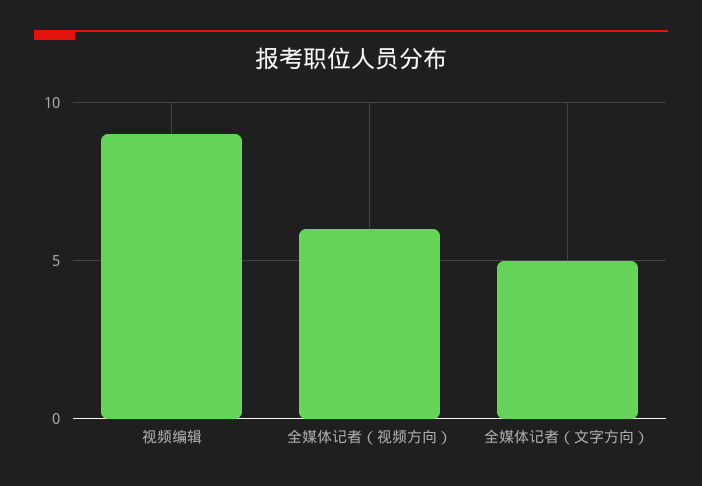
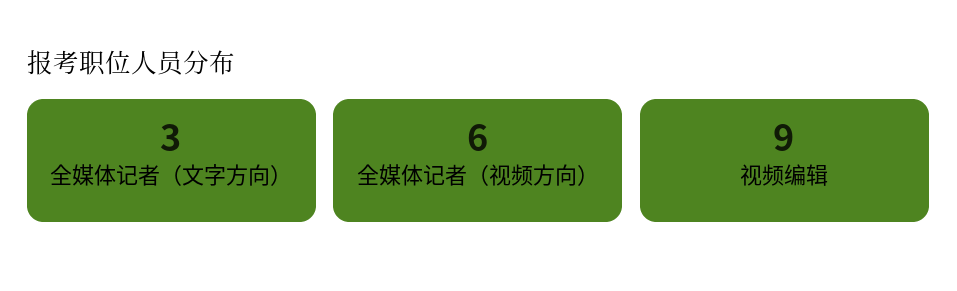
  {
    "视频编辑": 9,
    "全媒体记者（视频方向）": 6,
-   "全媒体记者（文字方向）": 5
+   "全媒体记者（文字方向）": 3
  }

